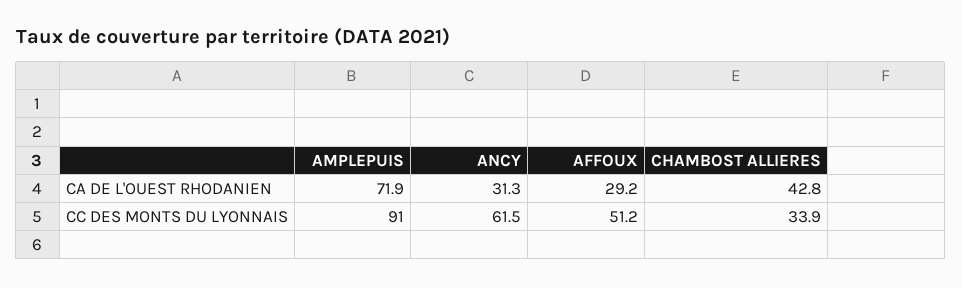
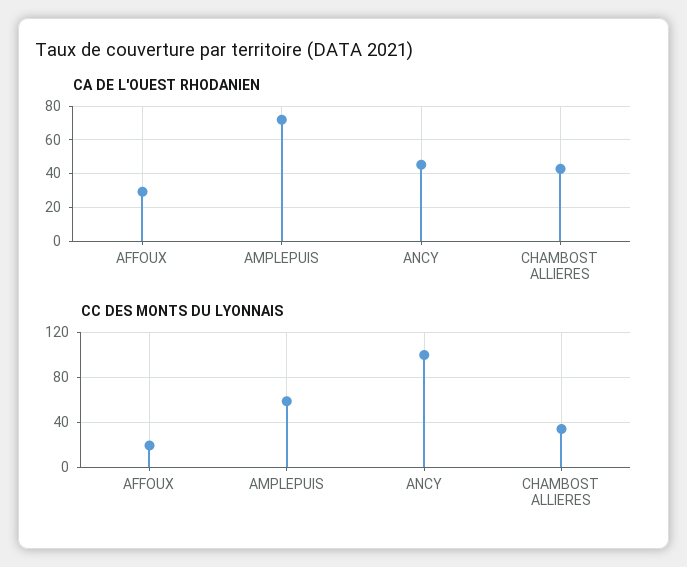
  {
    "CA DE L'OUEST RHODANIEN": {
      "AMPLEPUIS": 71.9,
-     "ANCY": 31.3,
+     "ANCY": 45,
      "AFFOUX": 29.2,
      "CHAMBOST ALLIERES": 42.8
    },
    "CC DES MONTS DU LYONNAIS": {
-     "AMPLEPUIS": 91,
+     "AMPLEPUIS": 60,
-     "ANCY": 61.5,
+     "ANCY": 100,
-     "AFFOUX": 51.2,
+     "AFFOUX": 20,
      "CHAMBOST ALLIERES": 33.9
    }
  }

